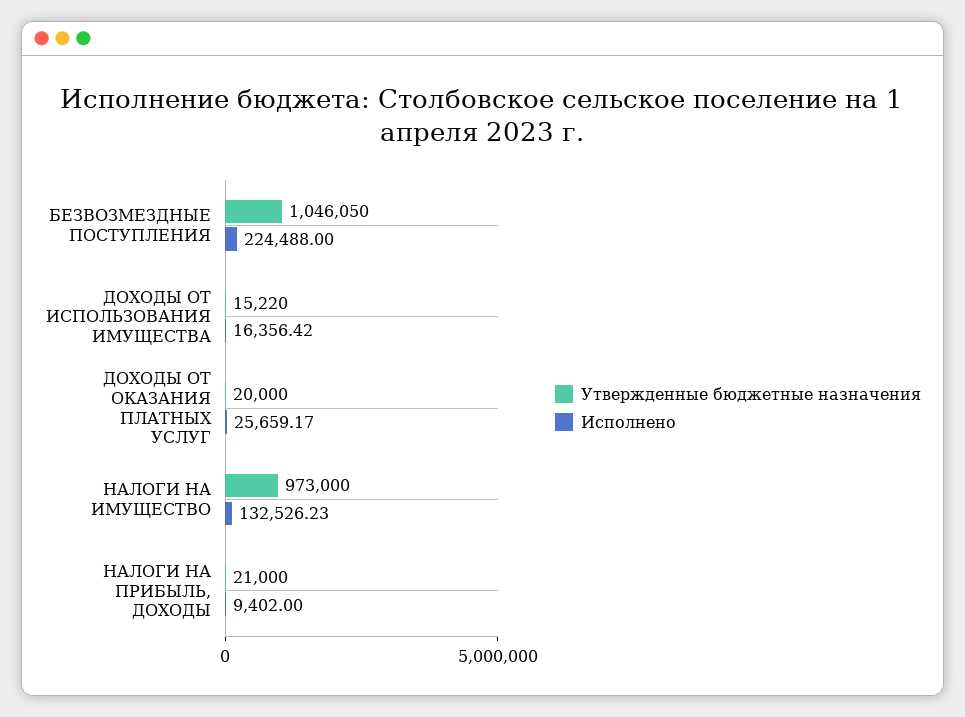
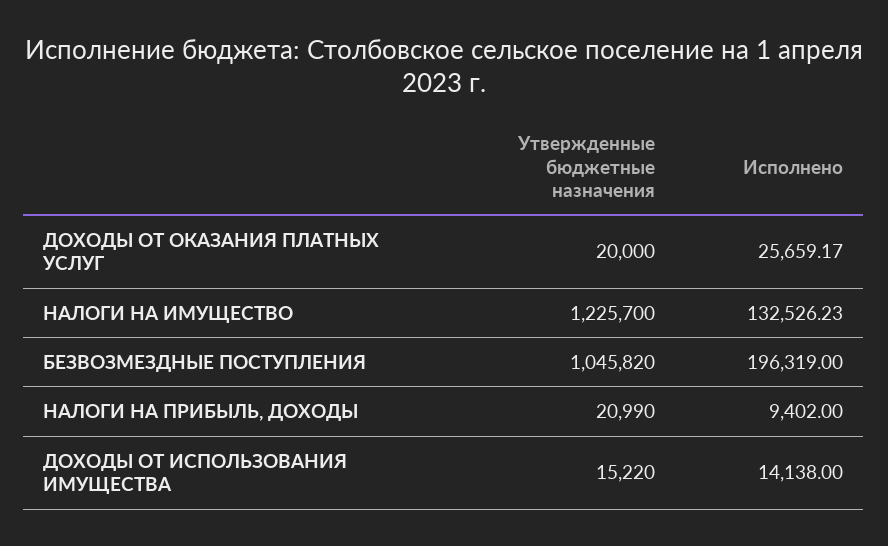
  {
    "Утвержденные бюджетные назначения": {
-     "БЕЗВОЗМЕЗДНЫЕ ПОСТУПЛЕНИЯ": 1046050,
+     "БЕЗВОЗМЕЗДНЫЕ ПОСТУПЛЕНИЯ": 1045820,
      "ДОХОДЫ ОТ ИСПОЛЬЗОВАНИЯ ИМУЩЕСТВА": 15220,
      "ДОХОДЫ ОТ ОКАЗАНИЯ ПЛАТНЫХ УСЛУГ": 20000,
-     "НАЛОГИ НА ИМУЩЕСТВО": 973000,
+     "НАЛОГИ НА ИМУЩЕСТВО": 1225700,
-     "НАЛОГИ НА ПРИБЫЛЬ, ДОХОДЫ": 21000
+     "НАЛОГИ НА ПРИБЫЛЬ, ДОХОДЫ": 20990
    },
    "Исполнено": {
-     "БЕЗВОЗМЕЗДНЫЕ ПОСТУПЛЕНИЯ": 224488,
+     "БЕЗВОЗМЕЗДНЫЕ ПОСТУПЛЕНИЯ": 196319,
-     "ДОХОДЫ ОТ ИСПОЛЬЗОВАНИЯ ИМУЩЕСТВА": 16356.42,
+     "ДОХОДЫ ОТ ИСПОЛЬЗОВАНИЯ ИМУЩЕСТВА": 14138,
      "ДОХОДЫ ОТ ОКАЗАНИЯ ПЛАТНЫХ УСЛУГ": 25659.17,
      "НАЛОГИ НА ИМУЩЕСТВО": 132526.23,
      "НАЛОГИ НА ПРИБЫЛЬ, ДОХОДЫ": 9402
    }
  }

